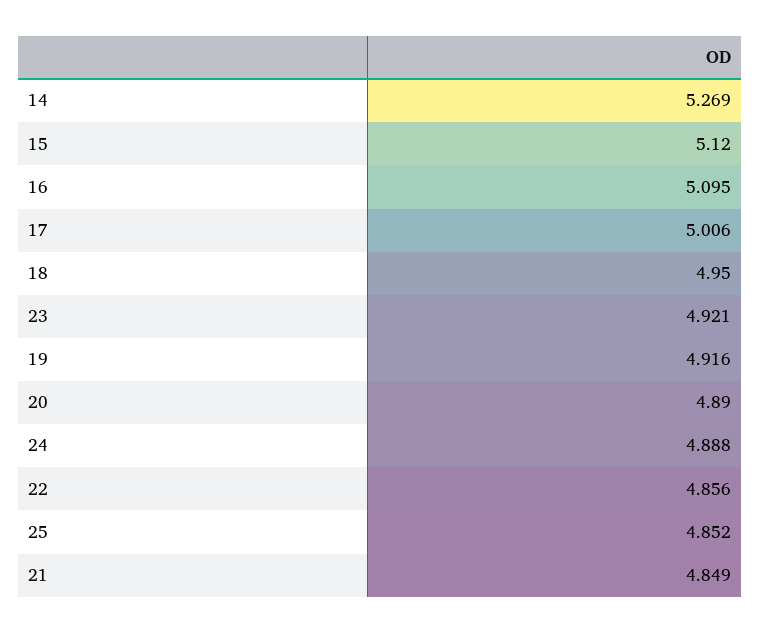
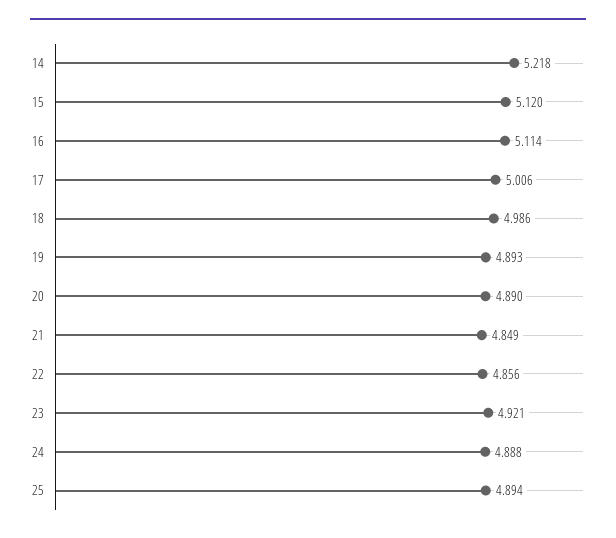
  {
-   "14": 5.269,
+   "14": 5.218,
    "15": 5.12,
-   "16": 5.095,
+   "16": 5.114,
    "17": 5.006,
-   "18": 4.95,
+   "18": 4.986,
    "23": 4.921,
-   "19": 4.916,
+   "19": 4.893,
    "20": 4.89,
    "24": 4.888,
    "22": 4.856,
-   "25": 4.852,
+   "25": 4.894,
    "21": 4.849
  }

